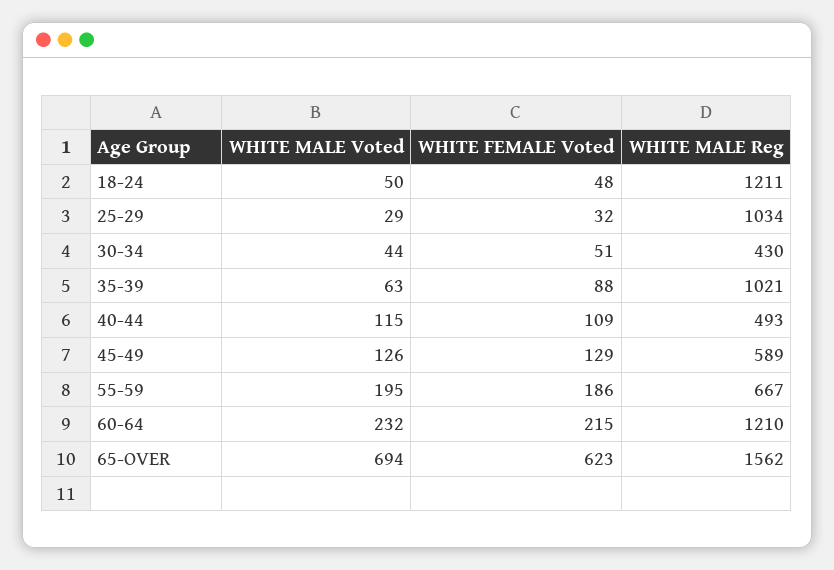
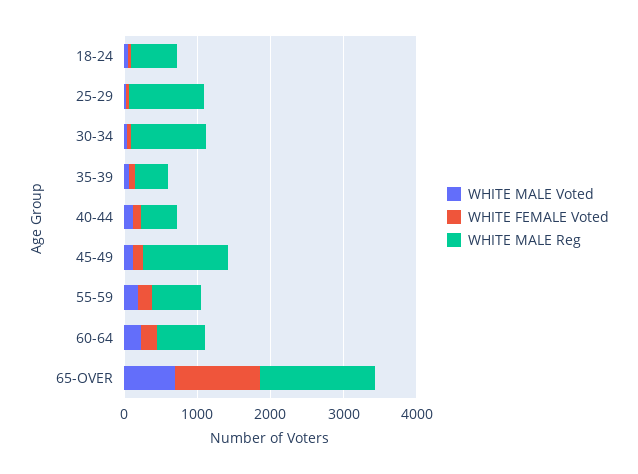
  {
    "WHITE MALE Voted": {
      "18-24": 50,
      "25-29": 29,
      "30-34": 44,
      "35-39": 63,
      "40-44": 115,
      "45-49": 126,
      "55-59": 195,
      "60-64": 232,
      "65-OVER": 694
    },
    "WHITE FEMALE Voted": {
      "18-24": 48,
      "25-29": 32,
      "30-34": 51,
      "35-39": 88,
      "40-44": 109,
      "45-49": 129,
      "55-59": 186,
      "60-64": 215,
-     "65-OVER": 623
+     "65-OVER": 1200
    },
    "WHITE MALE Reg": {
-     "18-24": 1211,
+     "18-24": 600,
      "25-29": 1034,
-     "30-34": 430,
+     "30-34": 1000,
-     "35-39": 1021,
+     "35-39": 400,
      "40-44": 493,
-     "45-49": 589,
+     "45-49": 1200,
      "55-59": 667,
-     "60-64": 1210,
+     "60-64": 600,
      "65-OVER": 1562
    }
  }

